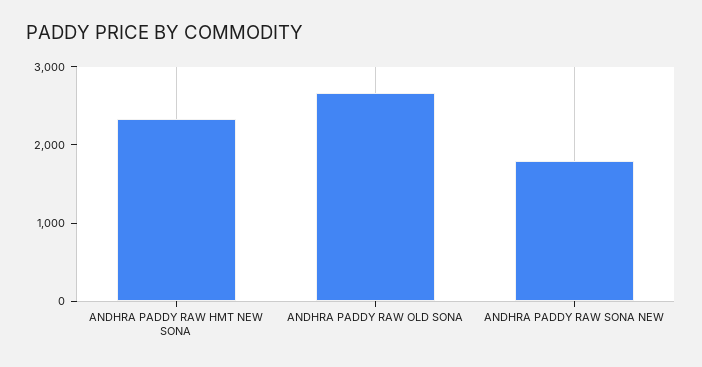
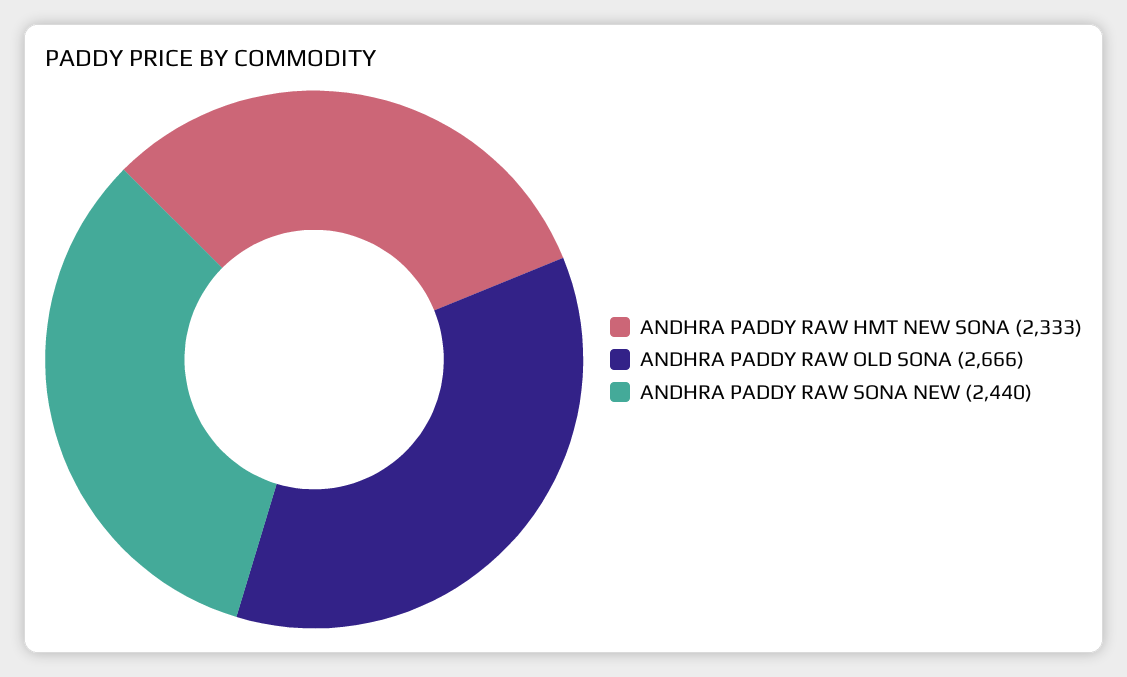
  {
    "ANDHRA PADDY RAW HMT NEW SONA": 2333,
    "ANDHRA PADDY RAW OLD SONA": 2666,
-   "ANDHRA PADDY RAW SONA NEW": 1800
+   "ANDHRA PADDY RAW SONA NEW": 2440
  }

